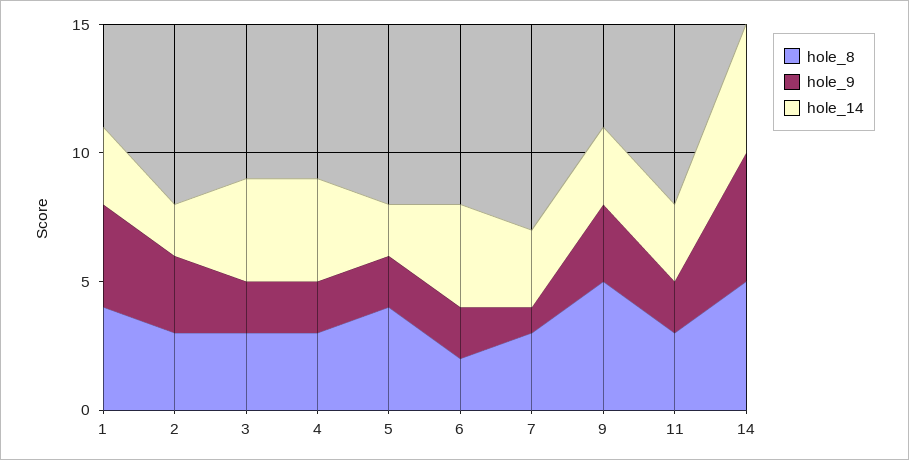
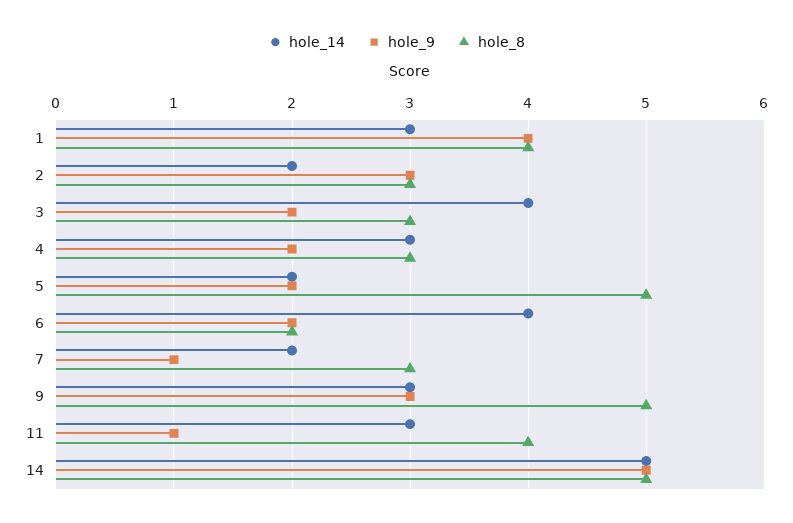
  {
    "hole_8": {
      "1": 4,
      "2": 3,
      "3": 3,
      "4": 3,
-     "5": 4,
+     "5": 5,
      "6": 2,
      "7": 3,
      "9": 5,
-     "11": 3,
+     "11": 4,
      "14": 5
    },
    "hole_9": {
      "1": 4,
      "2": 3,
      "3": 2,
      "4": 2,
      "5": 2,
      "6": 2,
      "7": 1,
      "9": 3,
-     "11": 2,
+     "11": 1,
      "14": 5
    },
    "hole_14": {
      "1": 3,
      "2": 2,
      "3": 4,
-     "4": 4,
+     "4": 3,
      "5": 2,
      "6": 4,
-     "7": 3,
+     "7": 2,
      "9": 3,
      "11": 3,
      "14": 5
    }
  }

